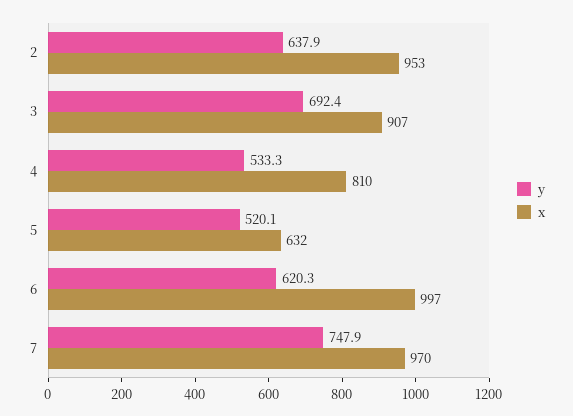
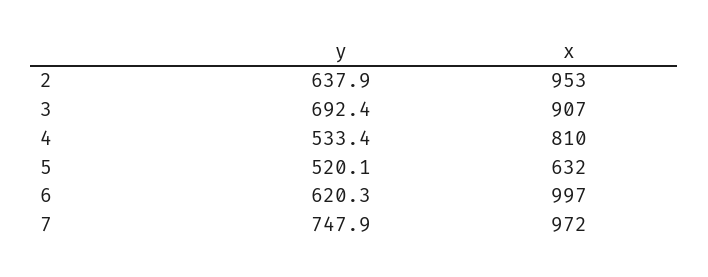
  {
    "y": {
      "2": 637.9,
      "3": 692.4,
-     "4": 533.3,
+     "4": 533.4,
      "5": 520.1,
      "6": 620.3,
      "7": 747.9
    },
    "x": {
      "2": 953,
      "3": 907,
      "4": 810,
      "5": 632,
      "6": 997,
-     "7": 970
+     "7": 972
    }
  }

